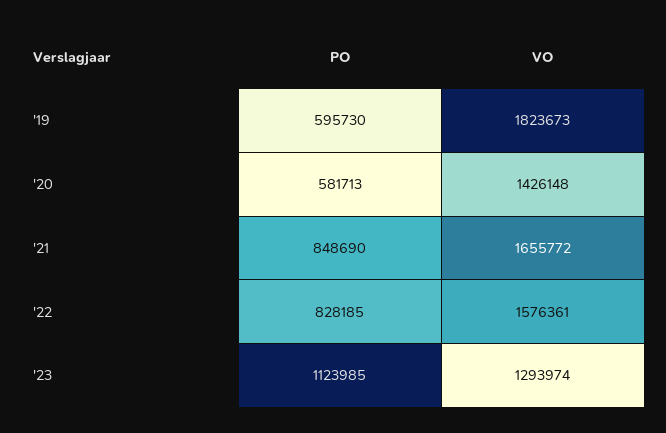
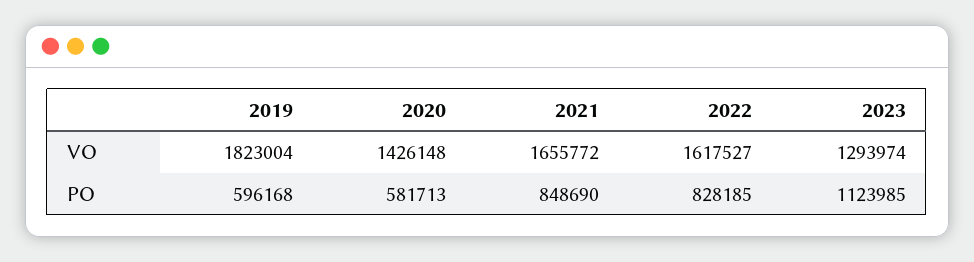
  {
    "PO": {
-     "'19": 595730,
+     "'19": 596168,
      "'20": 581713,
      "'21": 848690,
      "'22": 828185,
      "'23": 1123985
    },
    "VO": {
-     "'19": 1823673,
+     "'19": 1823004,
      "'20": 1426148,
      "'21": 1655772,
-     "'22": 1576361,
+     "'22": 1617527,
      "'23": 1293974
    }
  }

